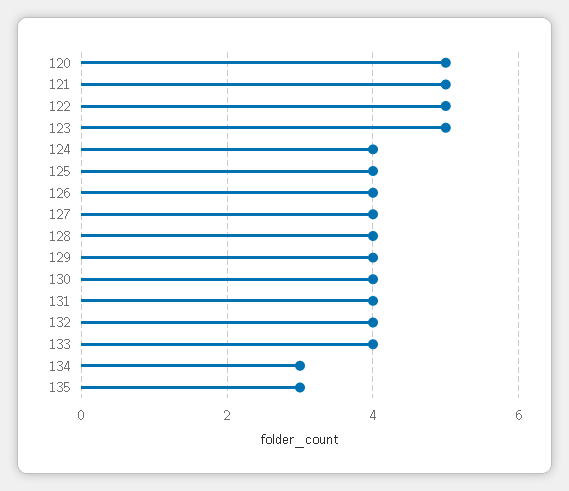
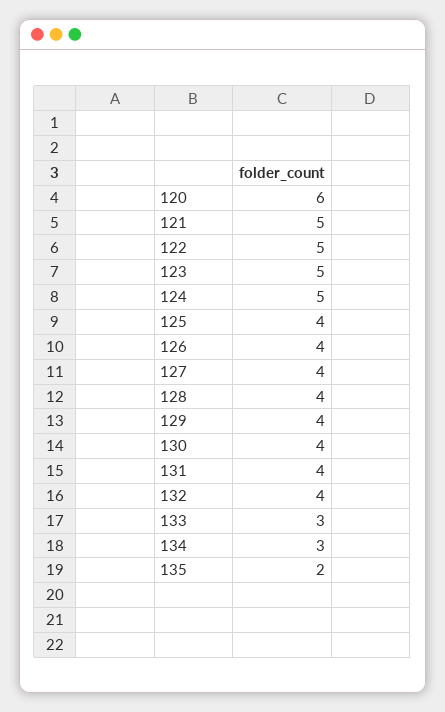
  {
-   "120": 5,
+   "120": 6,
    "121": 5,
    "122": 5,
    "123": 5,
-   "124": 4,
+   "124": 5,
    "125": 4,
    "126": 4,
    "127": 4,
    "128": 4,
    "129": 4,
    "130": 4,
    "131": 4,
    "132": 4,
-   "133": 4,
+   "133": 3,
    "134": 3,
-   "135": 3
+   "135": 2
  }

